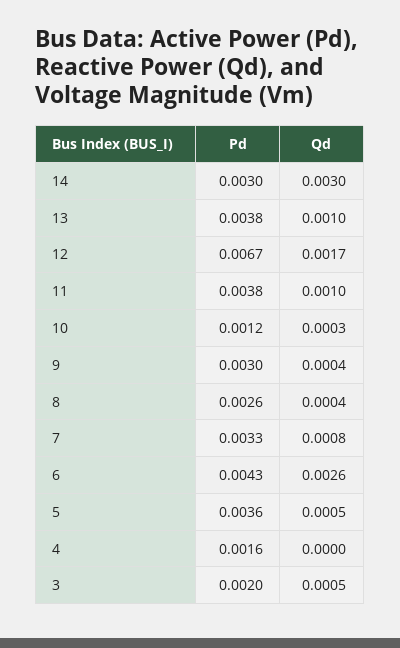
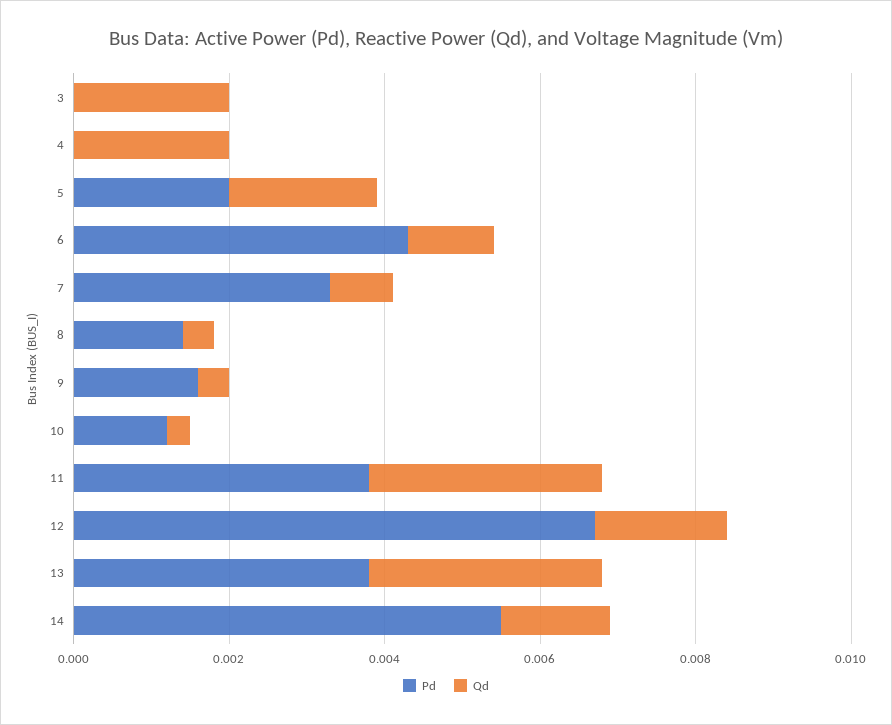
  {
    "Pd": {
-     "14": 0.003,
+     "14": 0.0055,
      "13": 0.0038,
      "12": 0.0067,
      "11": 0.0038,
      "10": 0.0012,
-     "9": 0.003,
+     "9": 0.0015,
-     "8": 0.0026,
+     "8": 0.0015,
      "7": 0.0033,
      "6": 0.0043,
-     "5": 0.0036,
+     "5": 0.002,
-     "4": 0.0016,
+     "4": 0,
-     "3": 0.002
+     "3": 0
    },
    "Qd": {
-     "14": 0.003,
+     "14": 0.0015,
-     "13": 0.001,
+     "13": 0.003,
      "12": 0.0017,
-     "11": 0.001,
+     "11": 0.003,
      "10": 0.0003,
      "9": 0.0004,
      "8": 0.0004,
      "7": 0.0008,
-     "6": 0.0026,
+     "6": 0.001,
-     "5": 0.0005,
+     "5": 0.002,
-     "4": 0,
+     "4": 0.002,
-     "3": 0.0005
+     "3": 0.002
    }
  }

